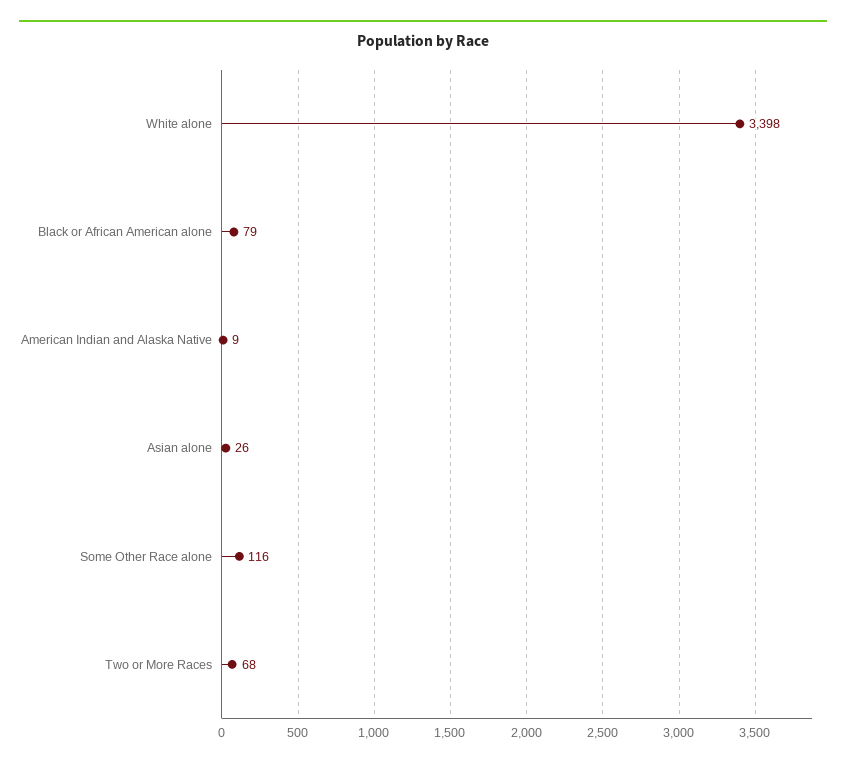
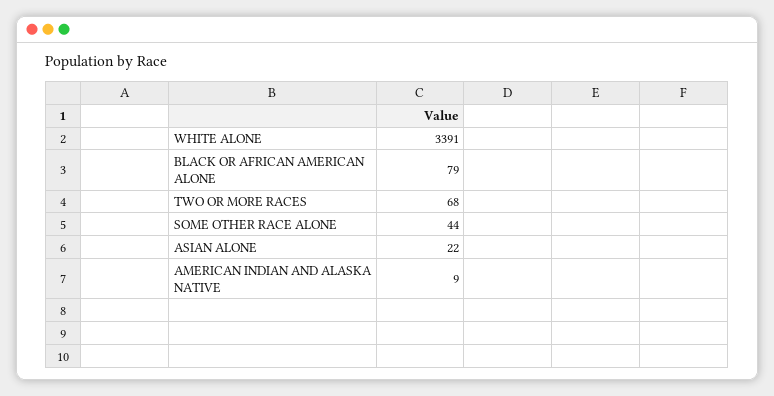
  {
-   "White alone": 3398,
+   "White alone": 3391,
    "Black or African American alone": 79,
    "American Indian and Alaska Native": 9,
-   "Asian alone": 26,
+   "Asian alone": 22,
-   "Some Other Race alone": 116,
+   "Some Other Race alone": 44,
    "Two or More Races": 68
  }

